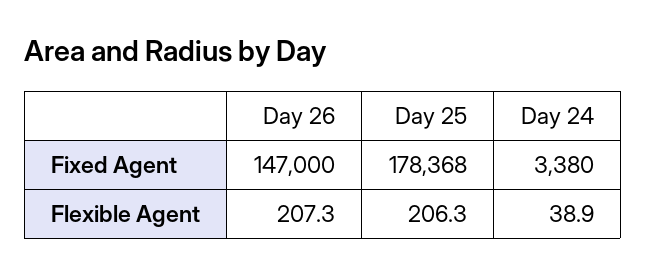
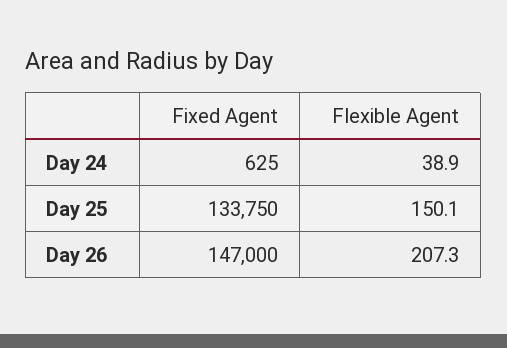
  {
    "Day 26": {
      "Fixed Agent": 147000,
      "Flexible Agent": 207.3
    },
    "Day 25": {
-     "Fixed Agent": 178368,
+     "Fixed Agent": 133750,
-     "Flexible Agent": 206.3
+     "Flexible Agent": 150.1
    },
    "Day 24": {
-     "Fixed Agent": 3380,
+     "Fixed Agent": 625,
      "Flexible Agent": 38.9
    }
  }

